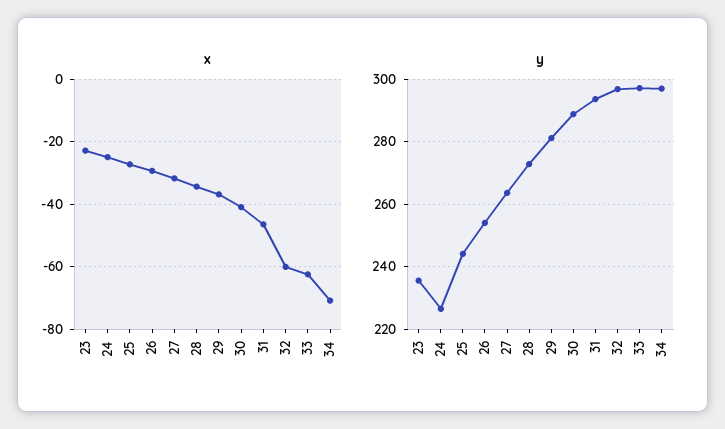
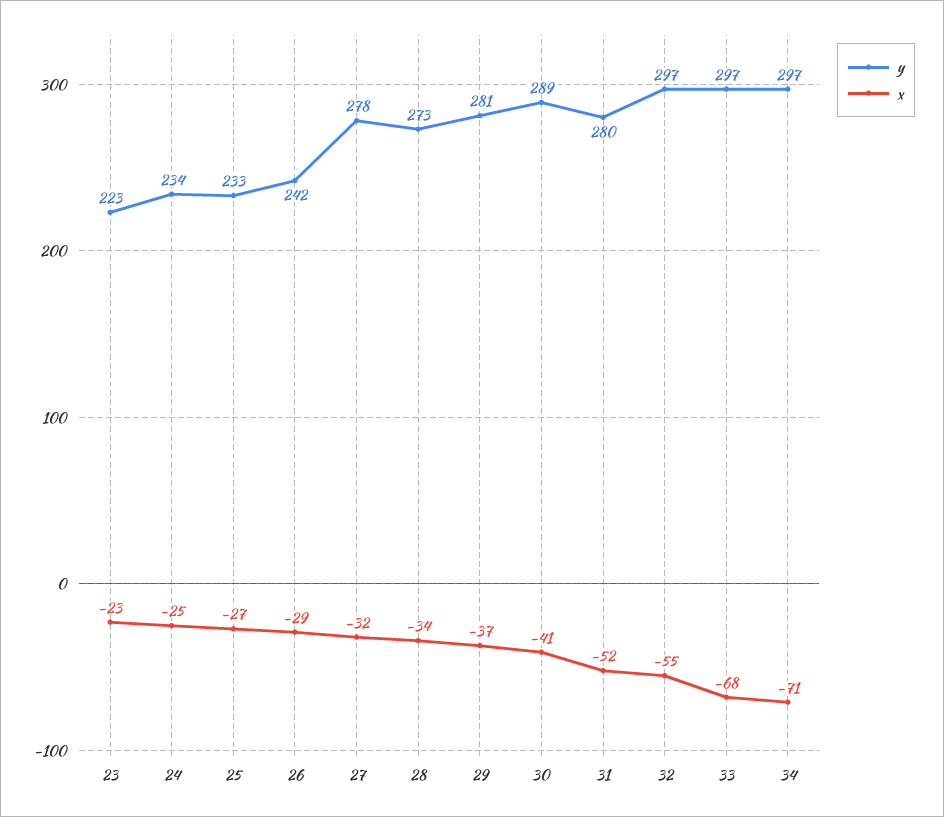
  {
    "x": {
      "23": -23,
      "24": -25,
      "25": -27,
      "26": -29,
      "27": -32,
      "28": -34,
      "29": -37,
      "30": -41,
-     "31": -46,
+     "31": -52,
-     "32": -60,
+     "32": -55,
-     "33": -62,
+     "33": -68,
      "34": -71
    },
    "y": {
-     "23": 236,
+     "23": 223,
-     "24": 226,
+     "24": 234,
-     "25": 244,
+     "25": 233,
-     "26": 254,
+     "26": 242,
-     "27": 264,
+     "27": 278,
      "28": 273,
      "29": 281,
      "30": 289,
-     "31": 294,
+     "31": 280,
      "32": 297,
      "33": 297,
      "34": 297
    }
  }

